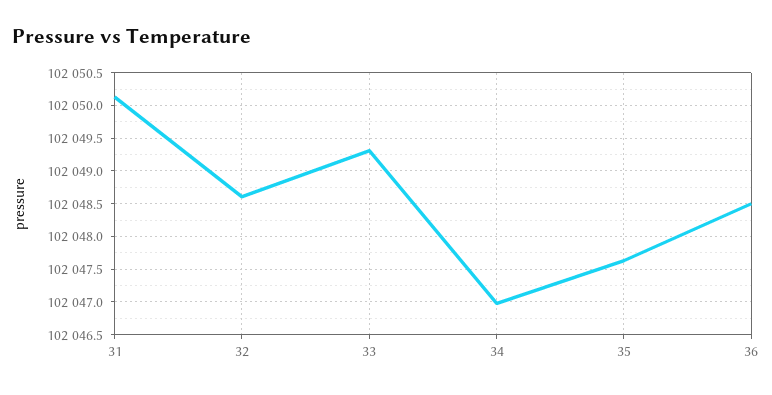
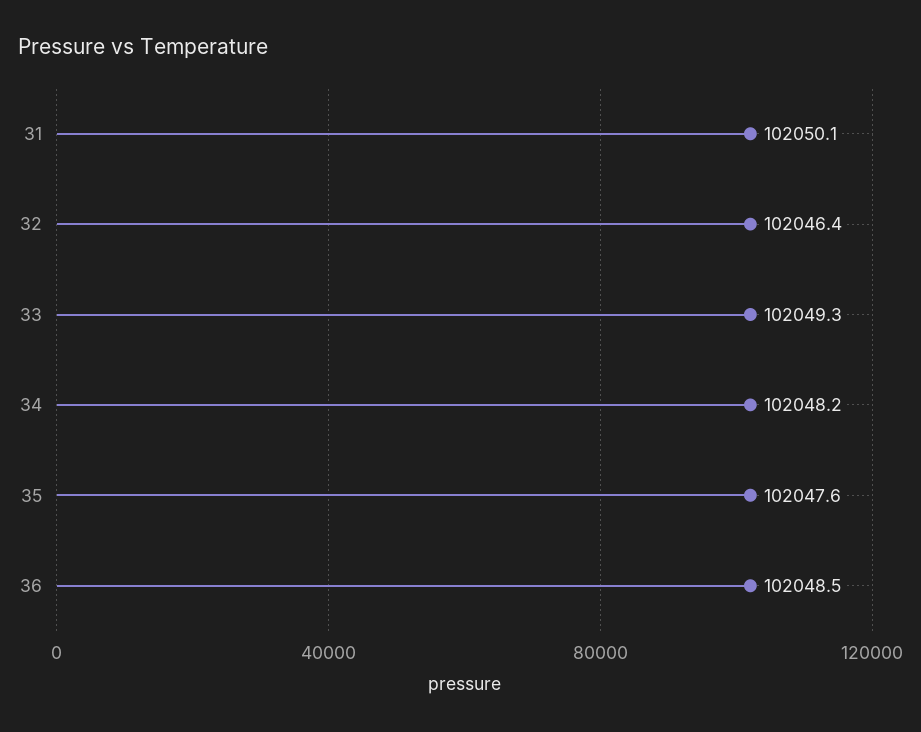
  {
    "31": 102050.1,
-   "32": 102048.6,
+   "32": 102046.4,
    "33": 102049.3,
-   "34": 102047,
+   "34": 102048.2,
    "35": 102047.6,
    "36": 102048.5
  }

